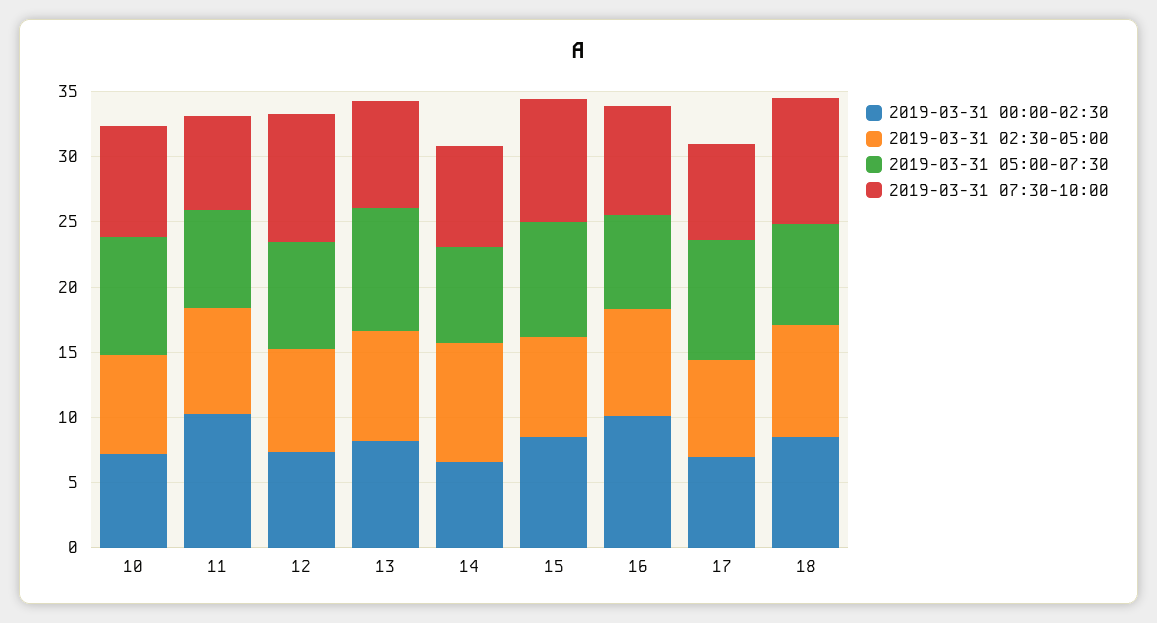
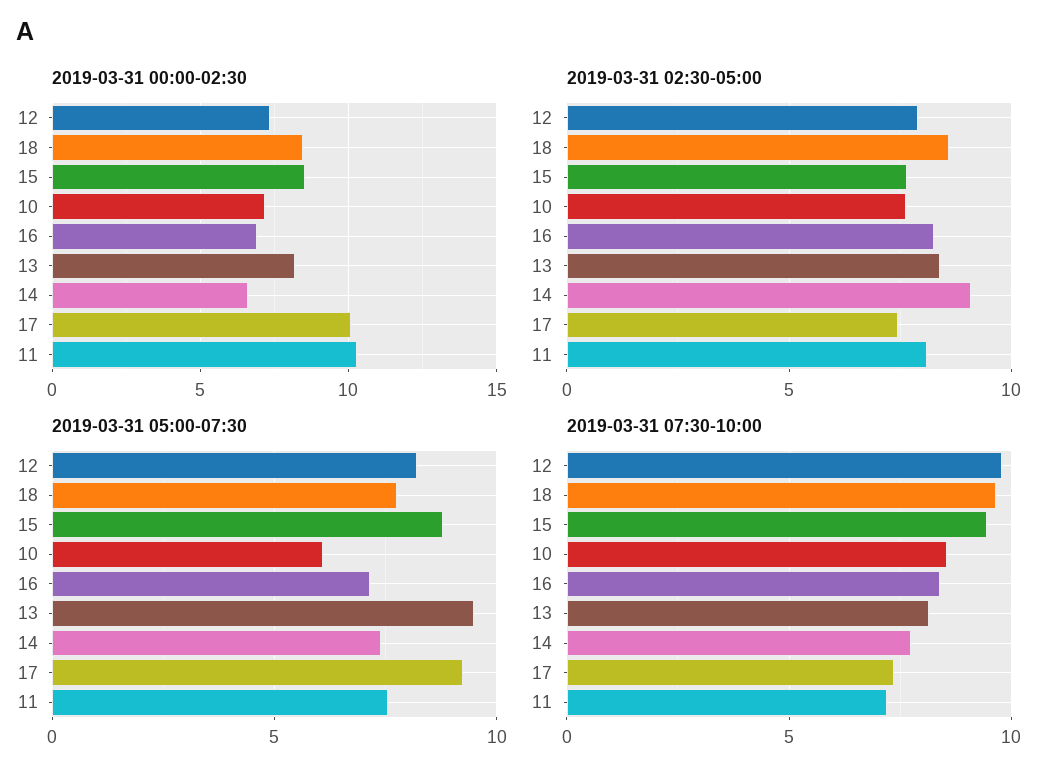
  {
    "2019-03-31 00:00-02:30": {
      "10": 7,
      "11": 10.5,
      "12": 7.5,
      "13": 8,
      "14": 6.5,
      "15": 8.5,
-     "16": 10,
+     "16": 7,
-     "17": 7,
+     "17": 10,
      "18": 8.5
    },
    "2019-03-31 02:30-05:00": {
      "10": 7.5,
      "11": 8,
      "12": 8,
      "13": 8.5,
      "14": 9,
      "15": 7.5,
      "16": 8.5,
      "17": 7.5,
      "18": 8.5
    },
    "2019-03-31 05:00-07:30": {
-     "10": 9,
+     "10": 6,
      "11": 7.5,
      "12": 8,
      "13": 9.5,
      "14": 7.5,
      "15": 9,
      "16": 7,
      "17": 9.5,
      "18": 8
    },
    "2019-03-31 07:30-10:00": {
      "10": 8.5,
      "11": 7,
      "12": 10,
      "13": 8,
      "14": 8,
      "15": 9.5,
      "16": 8.5,
      "17": 7.5,
      "18": 9.5
    }
  }

